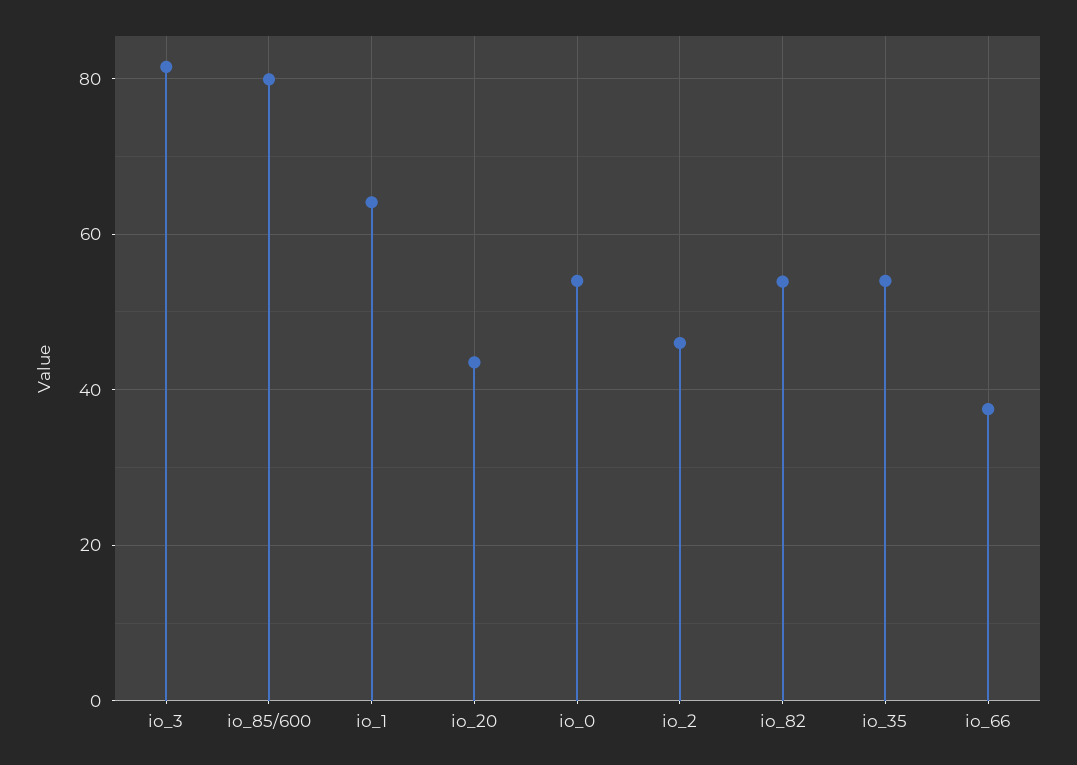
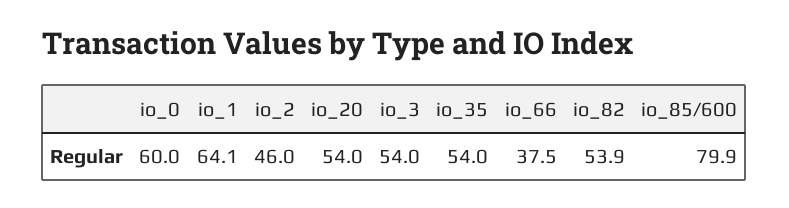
  {
-   "io_3": 82,
+   "io_3": 54,
    "io_85/600": 79.9,
    "io_1": 64.1,
-   "io_20": 44,
+   "io_20": 54,
-   "io_0": 54,
+   "io_0": 60,
    "io_2": 46,
    "io_82": 53.9,
    "io_35": 54,
    "io_66": 37.5
  }

